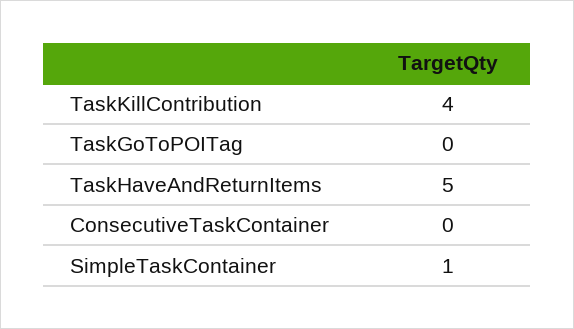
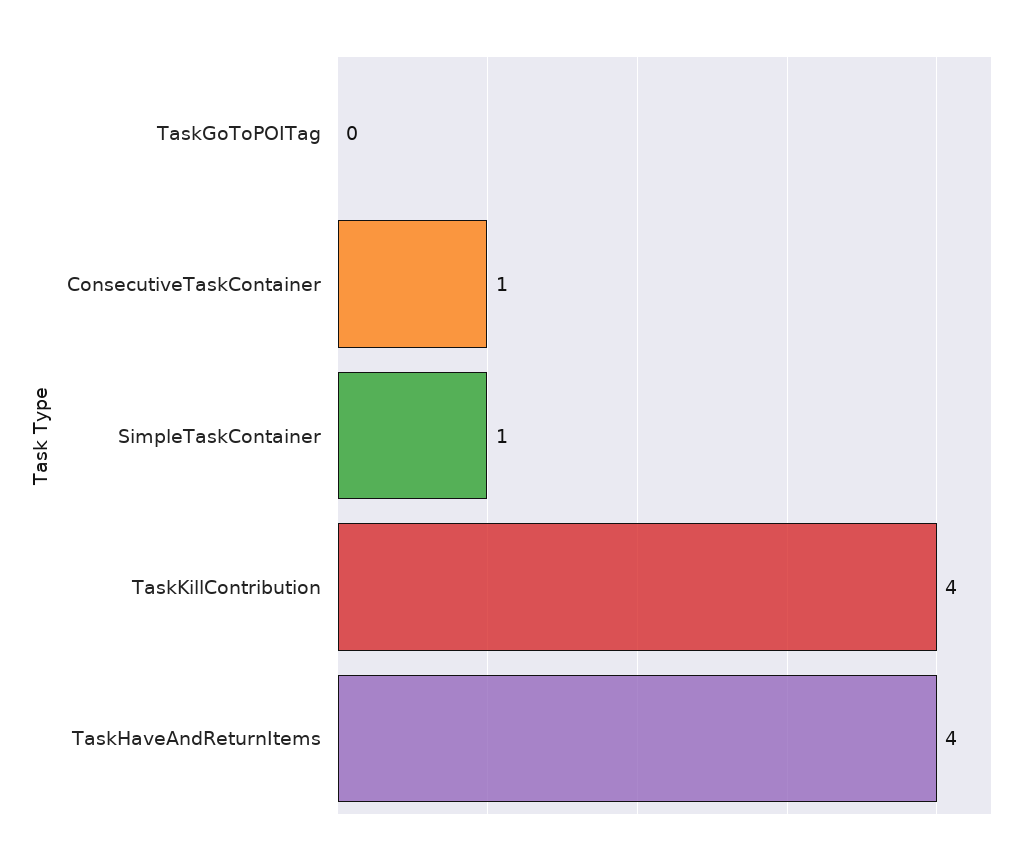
  {
    "TaskKillContribution": 4,
    "TaskGoToPOITag": 0,
-   "TaskHaveAndReturnItems": 5,
+   "TaskHaveAndReturnItems": 4,
-   "ConsecutiveTaskContainer": 0,
+   "ConsecutiveTaskContainer": 1,
    "SimpleTaskContainer": 1
  }

